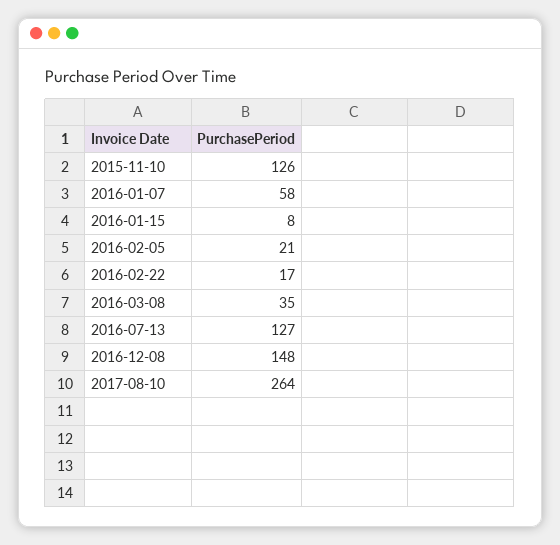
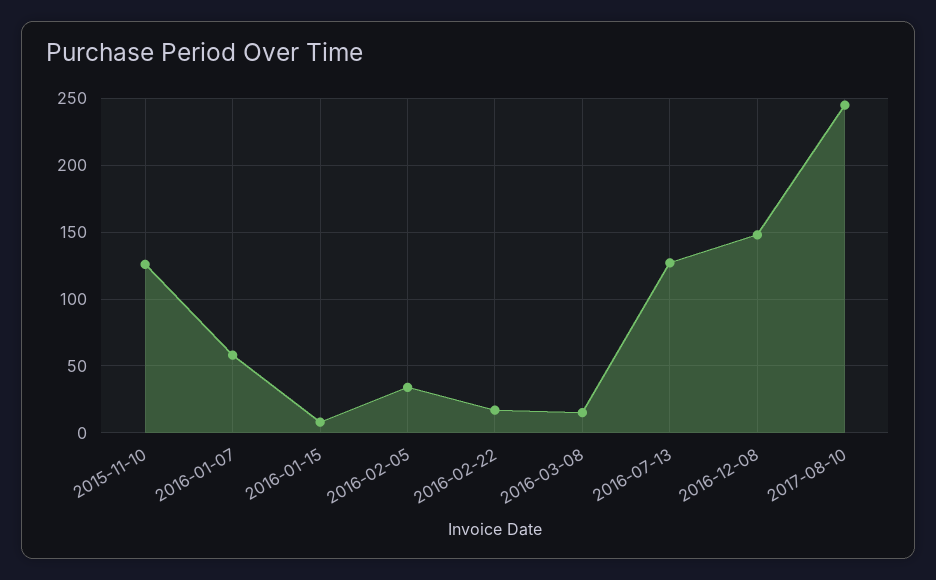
  {
    "2015-11-10": 126,
    "2016-01-07": 58,
    "2016-01-15": 8,
-   "2016-02-05": 21,
+   "2016-02-05": 35,
    "2016-02-22": 17,
-   "2016-03-08": 35,
+   "2016-03-08": 15,
    "2016-07-13": 127,
    "2016-12-08": 148,
-   "2017-08-10": 264
+   "2017-08-10": 245
  }

